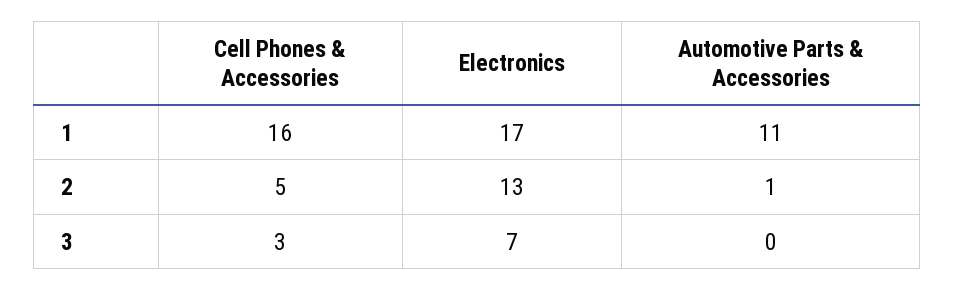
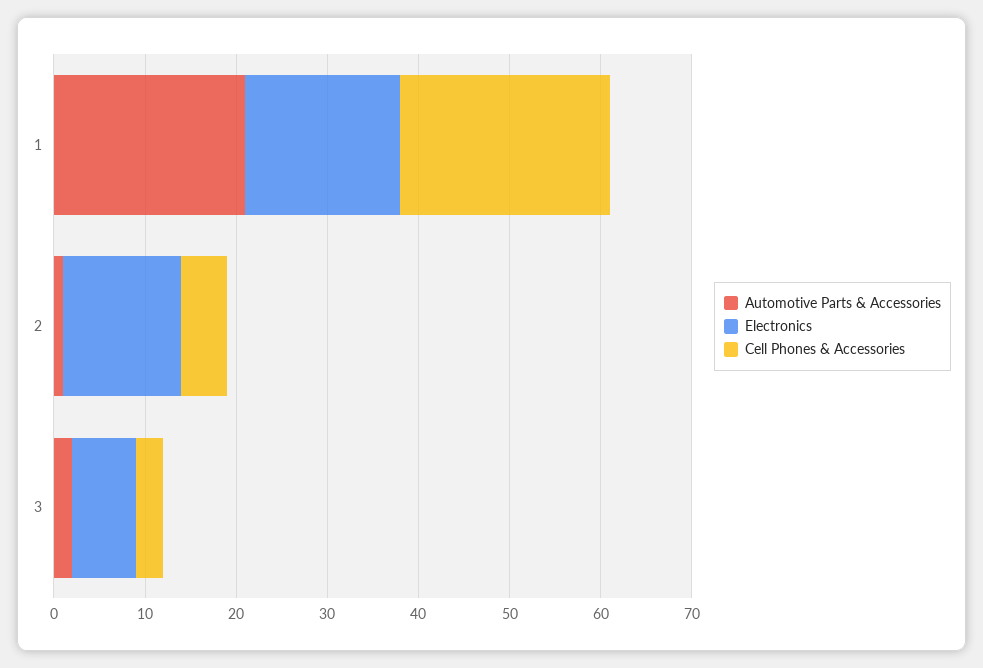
  {
    "Cell Phones & Accessories": {
-     "1": 16,
+     "1": 23,
      "2": 5,
      "3": 3
    },
    "Electronics": {
      "1": 17,
      "2": 13,
      "3": 7
    },
    "Automotive Parts & Accessories": {
-     "1": 11,
+     "1": 21,
      "2": 1,
-     "3": 0
+     "3": 2
    }
  }

